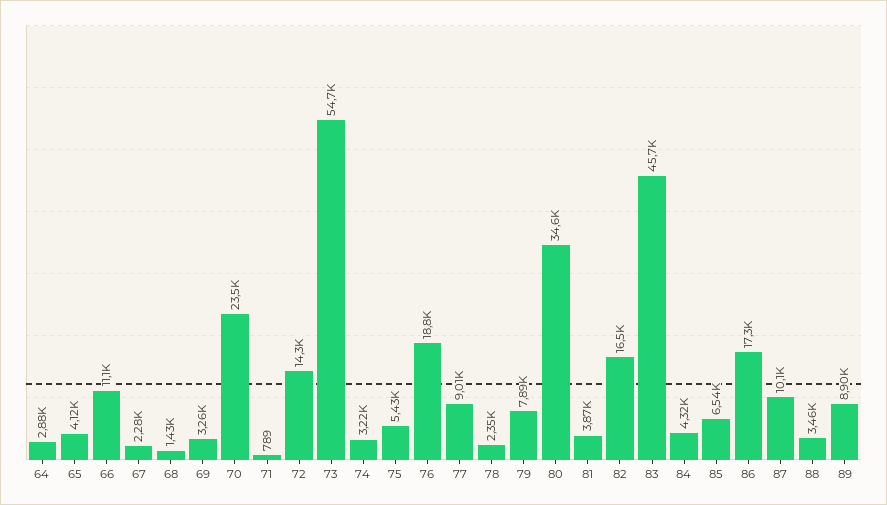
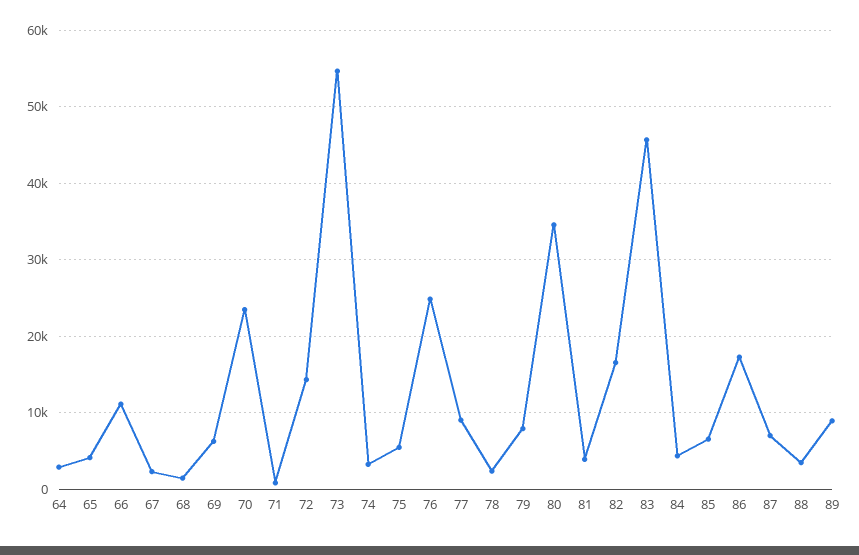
  {
    "64": 2880,
    "65": 4120,
    "66": 11100,
    "67": 2280,
    "68": 1430,
-   "69": 3260,
+   "69": 6000,
    "70": 23500,
    "71": 789,
    "72": 14300,
    "73": 54700,
    "74": 3220,
    "75": 5430,
-   "76": 18800,
+   "76": 25000,
    "77": 9010,
    "78": 2350,
    "79": 7890,
    "80": 34600,
    "81": 3870,
    "82": 16500,
    "83": 45700,
    "84": 4320,
    "85": 6540,
    "86": 17300,
-   "87": 10100,
+   "87": 7000,
    "88": 3460,
    "89": 8900
  }

